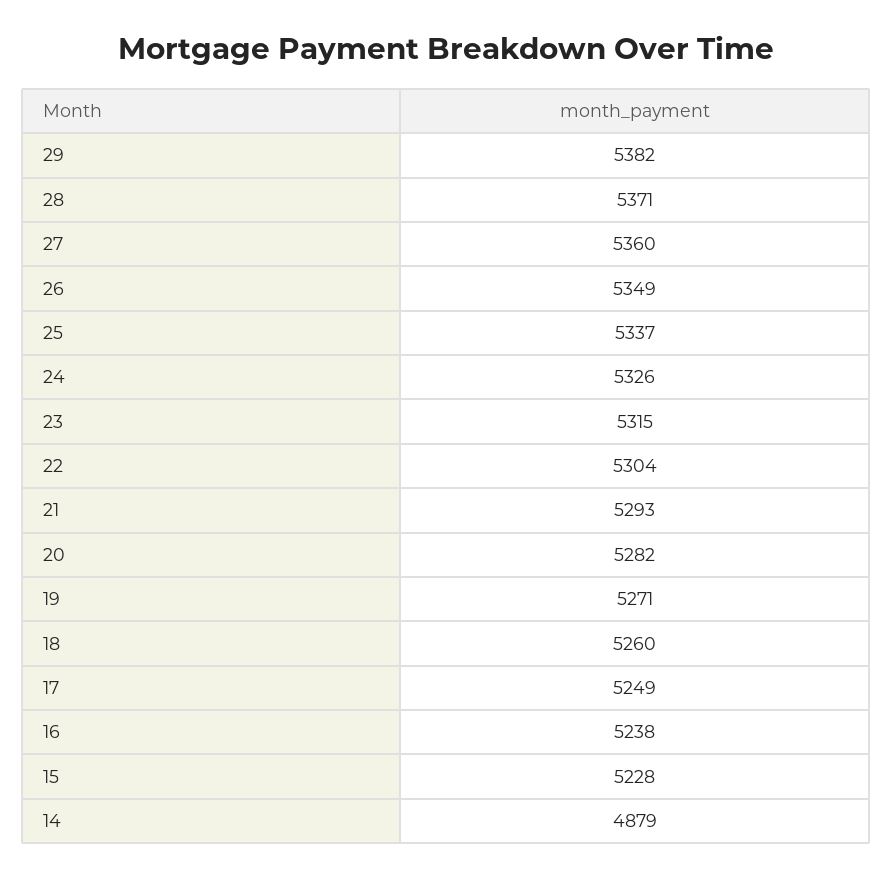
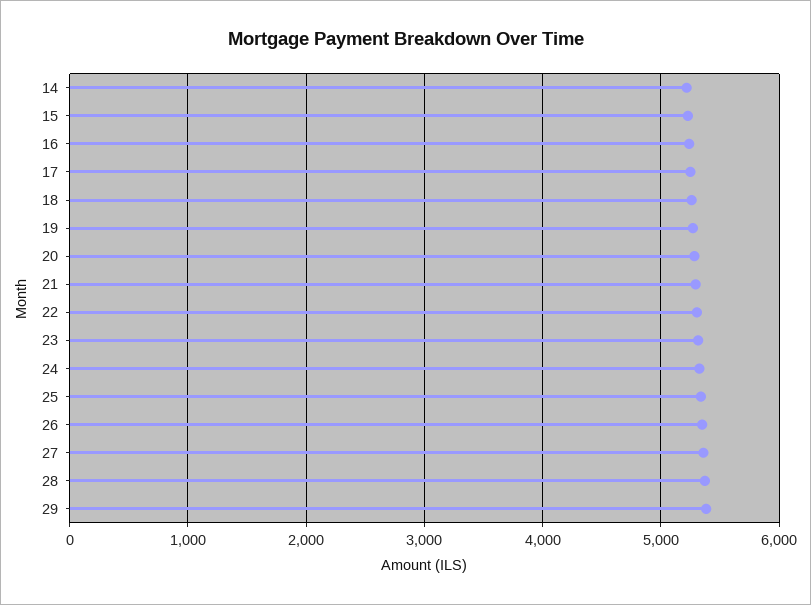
  {
    "29": 5382,
    "28": 5371,
    "27": 5360,
    "26": 5349,
    "25": 5337,
    "24": 5326,
    "23": 5315,
    "22": 5304,
    "21": 5293,
    "20": 5282,
    "19": 5271,
    "18": 5260,
    "17": 5249,
    "16": 5238,
    "15": 5228,
-   "14": 4879
+   "14": 5200
  }

